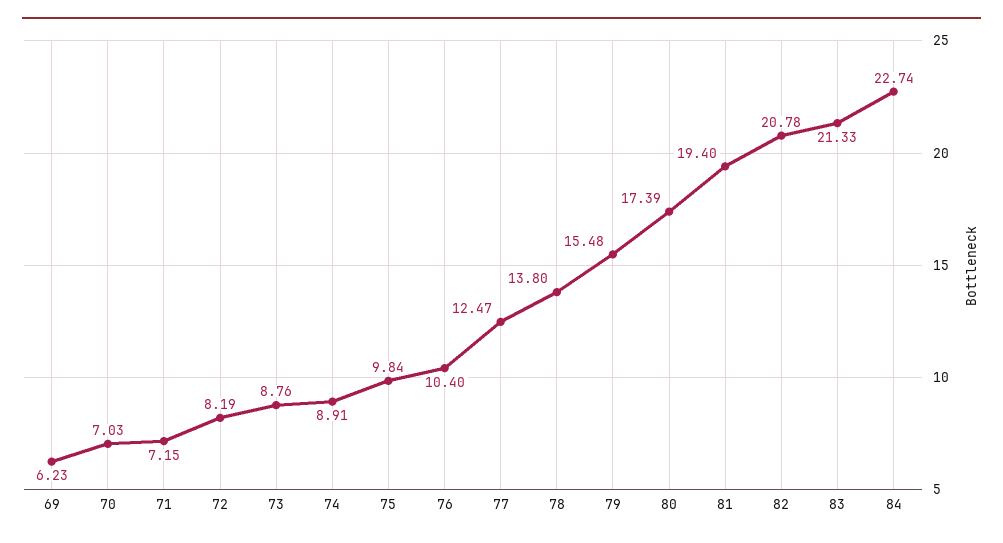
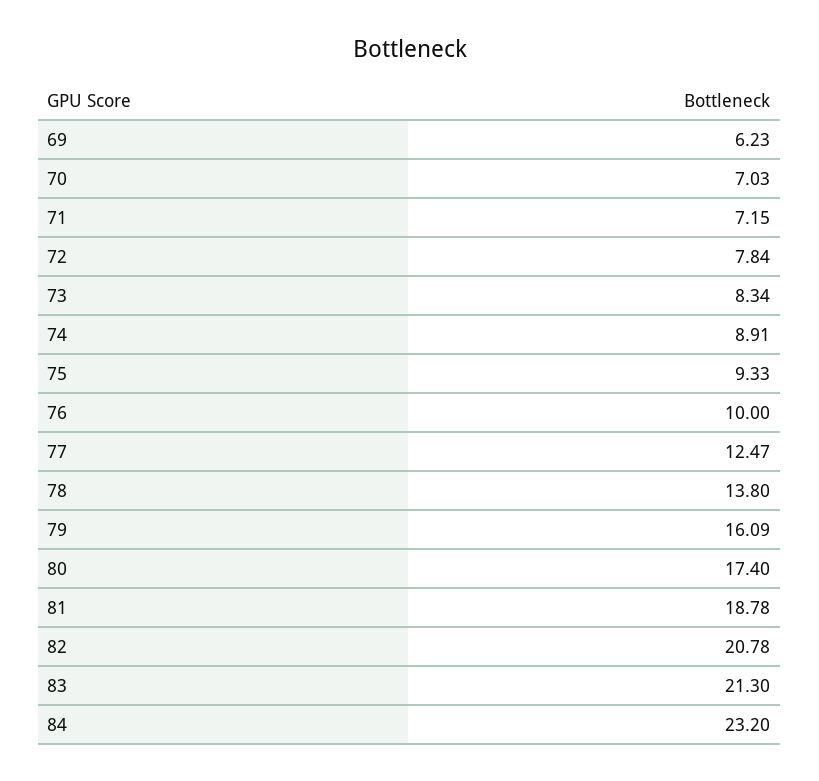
  {
    "69": 6.23,
    "70": 7.03,
    "71": 7.15,
-   "72": 8.19,
+   "72": 7.84,
-   "73": 8.76,
+   "73": 8.34,
    "74": 8.91,
-   "75": 9.84,
+   "75": 9.33,
-   "76": 10.4,
+   "76": 10,
    "77": 12.47,
    "78": 13.8,
-   "79": 15.48,
+   "79": 16.09,
-   "80": 17.39,
+   "80": 17.4,
-   "81": 19.4,
+   "81": 18.78,
    "82": 20.78,
-   "83": 21.33,
+   "83": 21.3,
-   "84": 22.74
+   "84": 23.2
  }

